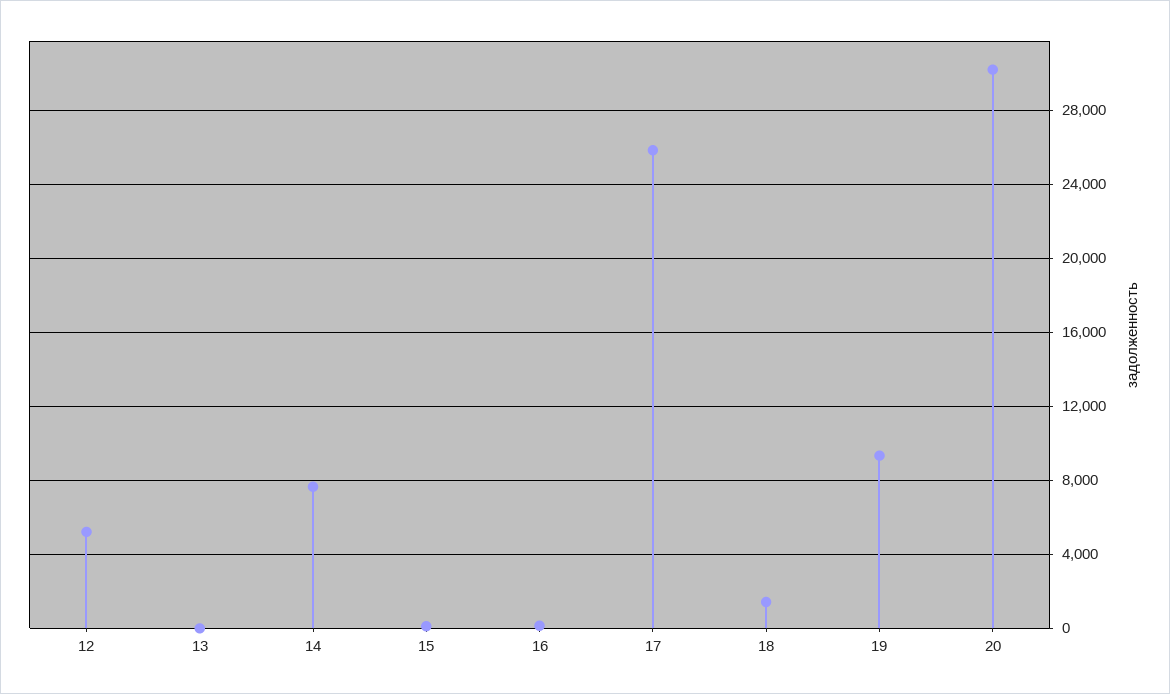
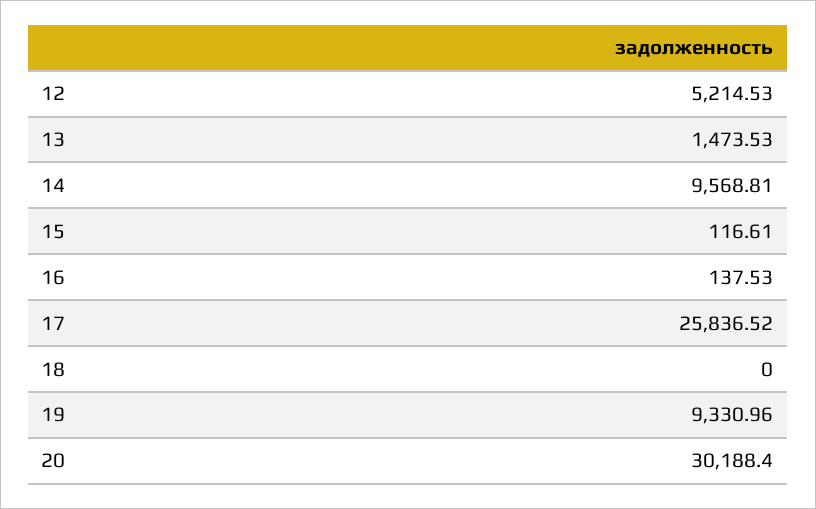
  {
    "12": 5214.53,
-   "13": 0,
+   "13": 1473.53,
-   "14": 7500,
+   "14": 9568.81,
    "15": 116.61,
    "16": 137.53,
    "17": 25836.52,
-   "18": 1500,
+   "18": 0,
    "19": 9330.96,
    "20": 30188.4
  }

